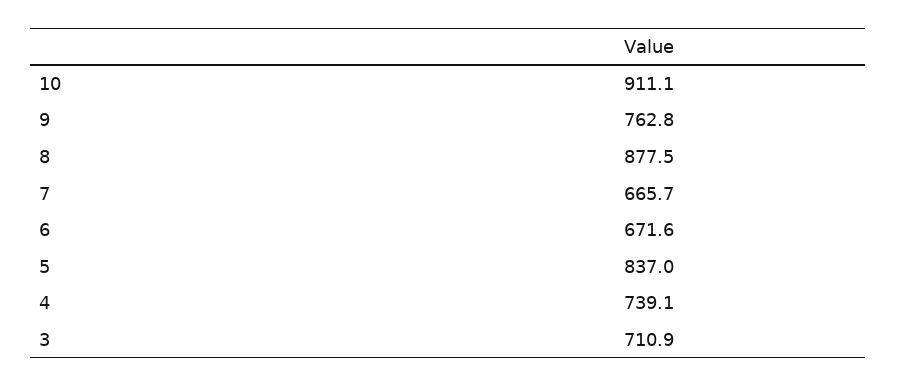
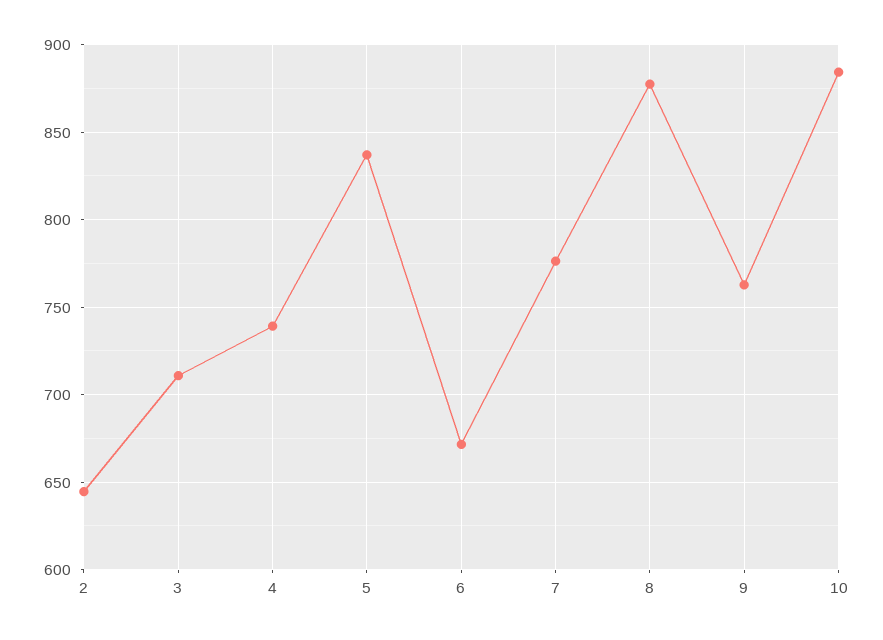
  {
-   "10": 911.1,
+   "10": 885,
    "9": 762.8,
    "8": 877.5,
-   "7": 665.7,
+   "7": 775,
    "6": 671.6,
    "5": 837,
    "4": 739.1,
-   "3": 710.9
+   "3": 710.9,
+   "2": 645
  }

